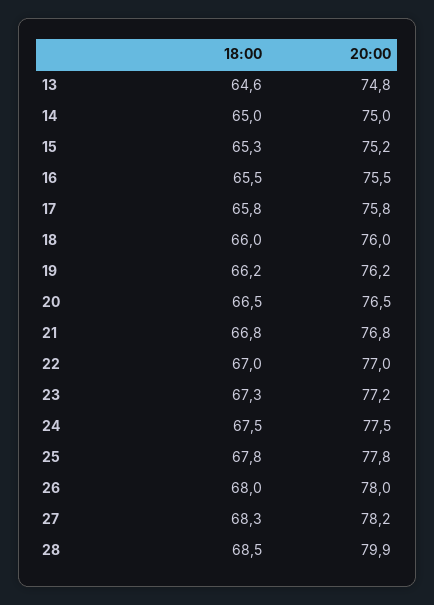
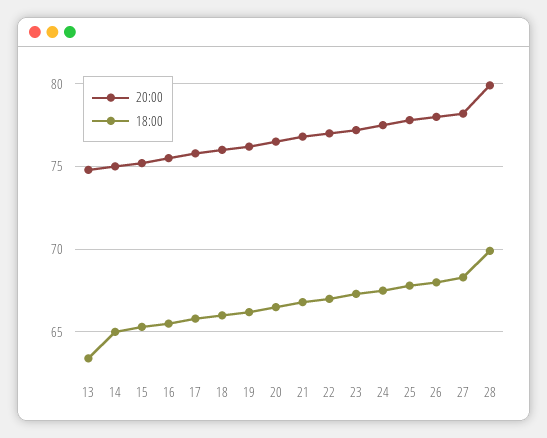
  {
    "18:00": {
-     "13": 64.6,
+     "13": 63.5,
      "14": 65,
      "15": 65.3,
      "16": 65.5,
      "17": 65.8,
      "18": 66,
      "19": 66.2,
      "20": 66.5,
      "21": 66.8,
      "22": 67,
      "23": 67.3,
      "24": 67.5,
      "25": 67.8,
      "26": 68,
      "27": 68.3,
-     "28": 68.5
+     "28": 70
    },
    "20:00": {
      "13": 74.8,
      "14": 75,
      "15": 75.2,
      "16": 75.5,
      "17": 75.8,
      "18": 76,
      "19": 76.2,
      "20": 76.5,
      "21": 76.8,
      "22": 77,
      "23": 77.2,
      "24": 77.5,
      "25": 77.8,
      "26": 78,
      "27": 78.2,
      "28": 79.9
    }
  }

